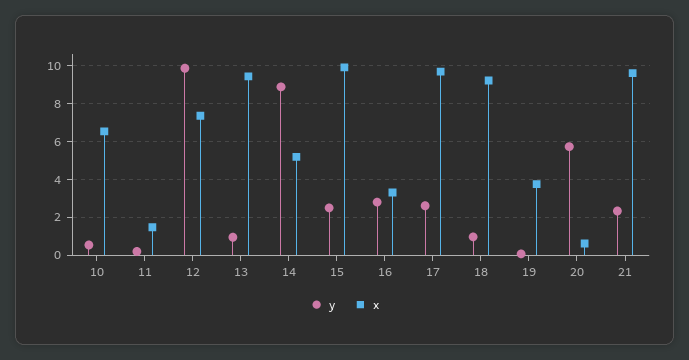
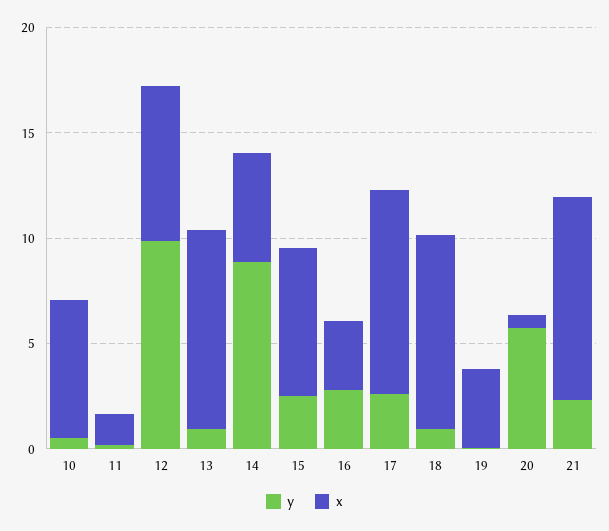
  {
    "y": {
      "10": 0.5,
      "11": 0,
      "12": 10,
      "13": 1,
      "14": 9,
      "15": 2.5,
      "16": 3,
      "17": 2.5,
      "18": 1,
      "19": 0,
      "20": 5.5,
      "21": 2.5
    },
    "x": {
      "10": 6.5,
      "11": 1.5,
      "12": 7.5,
      "13": 9.5,
      "14": 5,
-     "15": 10,
+     "15": 7,
      "16": 3.5,
      "17": 9.5,
      "18": 9,
      "19": 3.5,
      "20": 0.5,
      "21": 9.5
    }
  }

